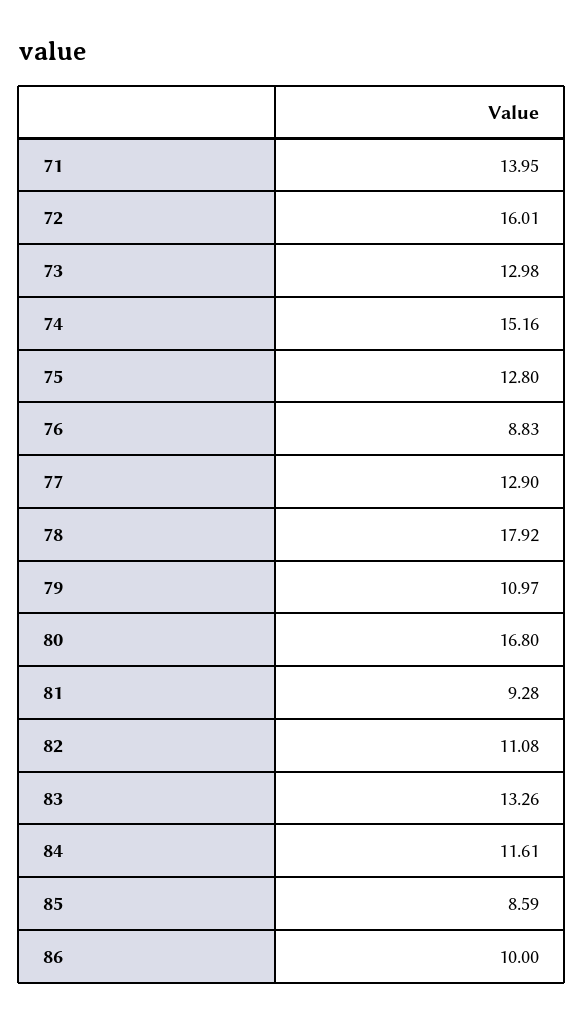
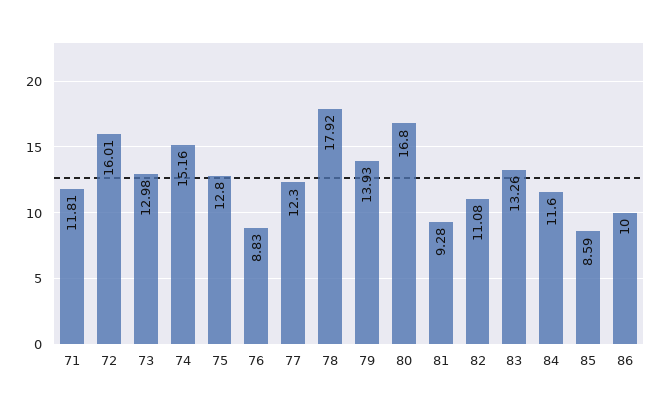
  {
-   "71": 13.95,
+   "71": 11.81,
    "72": 16.01,
    "73": 12.98,
    "74": 15.16,
    "75": 12.8,
    "76": 8.83,
-   "77": 12.9,
+   "77": 12.3,
    "78": 17.92,
-   "79": 10.97,
+   "79": 13.93,
    "80": 16.8,
    "81": 9.28,
    "82": 11.08,
    "83": 13.26,
-   "84": 11.61,
+   "84": 11.6,
    "85": 8.59,
    "86": 10
  }

